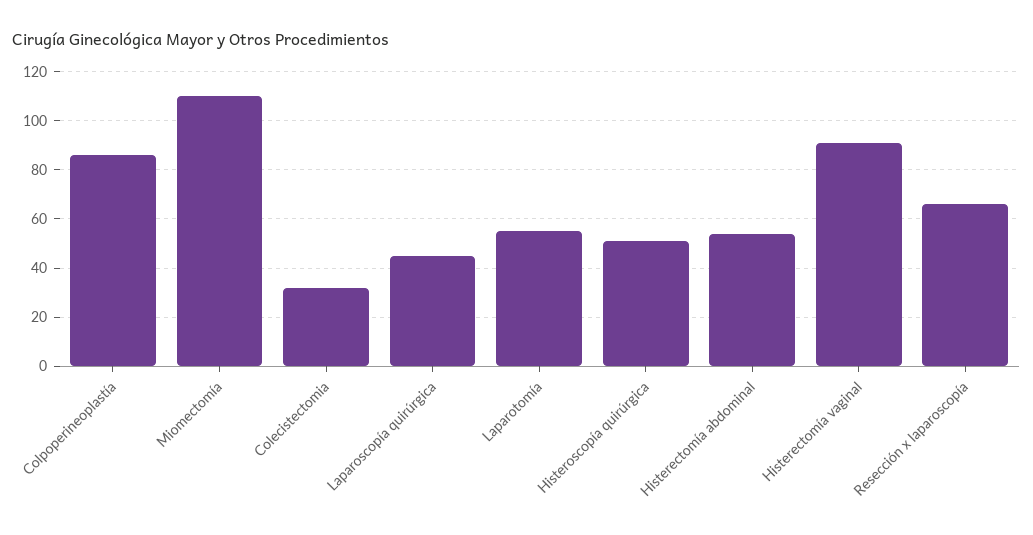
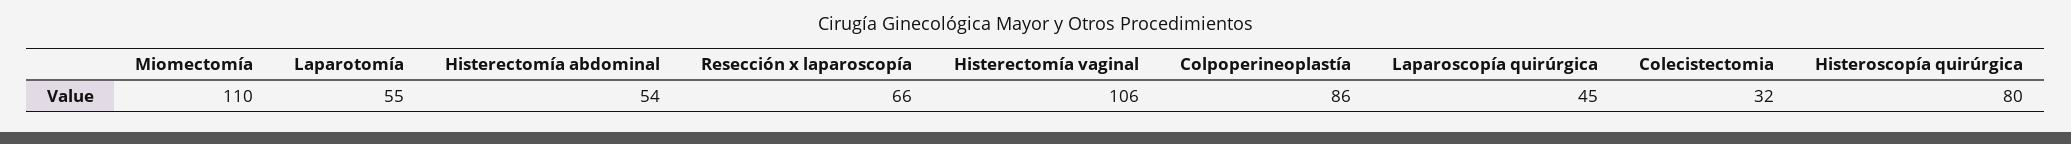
  {
    "Colpoperineoplastía": 86,
    "Miomectomía": 110,
    "Colecistectomia": 32,
    "Laparoscopía quirúrgica": 45,
    "Laparotomía": 55,
-   "Histeroscopía quirúrgica": 50,
+   "Histeroscopía quirúrgica": 80,
    "Histerectomía abdominal": 54,
-   "Histerectomía vaginal": 90,
+   "Histerectomía vaginal": 106,
    "Resección x laparoscopía": 66
  }

